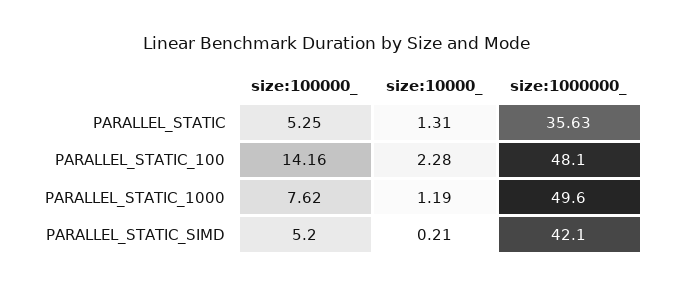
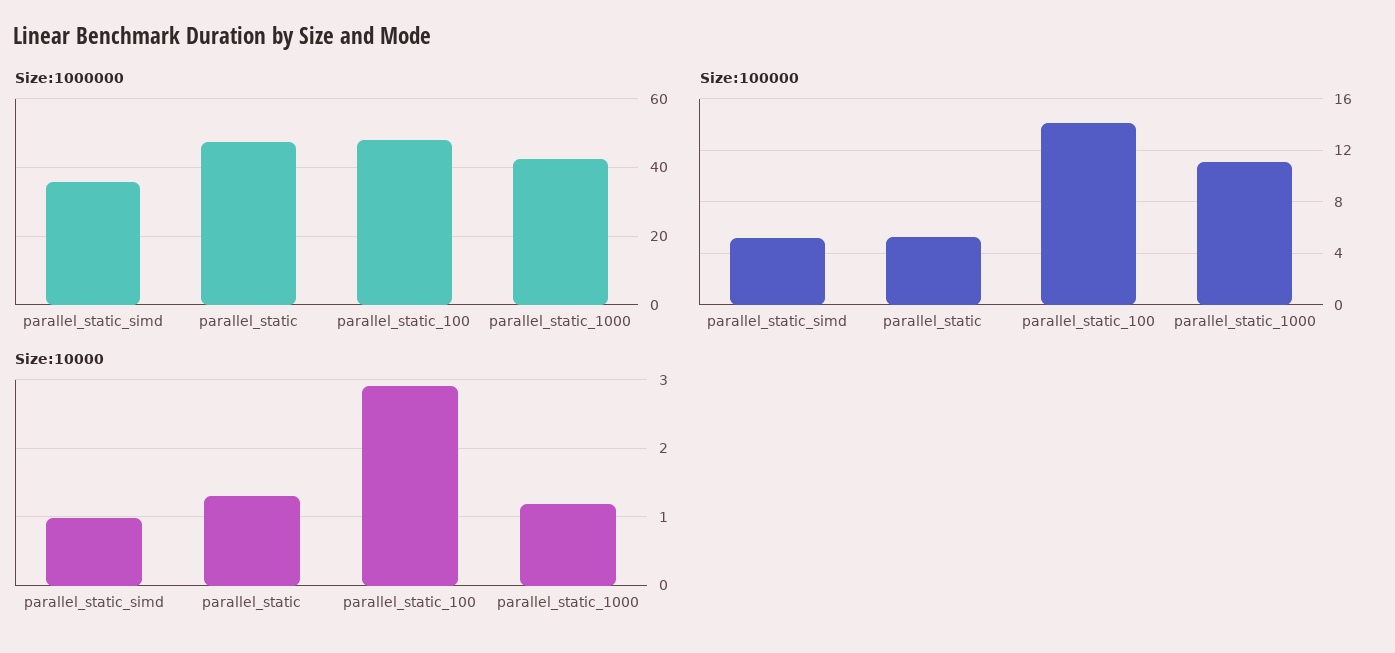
  {
    "size:100000_": {
      "PARALLEL_STATIC": 5.25,
      "PARALLEL_STATIC_100": 14.16,
-     "PARALLEL_STATIC_1000": 7.62,
+     "PARALLEL_STATIC_1000": 11,
      "PARALLEL_STATIC_SIMD": 5.2
    },
    "size:10000_": {
      "PARALLEL_STATIC": 1.31,
-     "PARALLEL_STATIC_100": 2.28,
+     "PARALLEL_STATIC_100": 2.9,
      "PARALLEL_STATIC_1000": 1.19,
-     "PARALLEL_STATIC_SIMD": 0.21
+     "PARALLEL_STATIC_SIMD": 1
    },
    "size:1000000_": {
-     "PARALLEL_STATIC": 35.63,
+     "PARALLEL_STATIC": 48,
      "PARALLEL_STATIC_100": 48.1,
-     "PARALLEL_STATIC_1000": 49.6,
+     "PARALLEL_STATIC_1000": 42,
-     "PARALLEL_STATIC_SIMD": 42.1
+     "PARALLEL_STATIC_SIMD": 36
    }
  }

